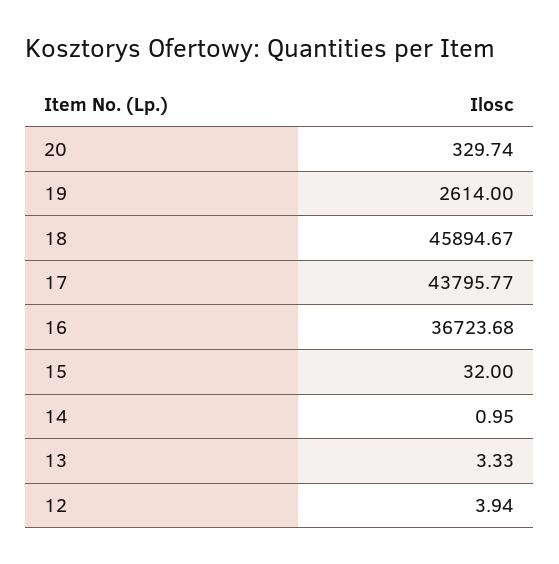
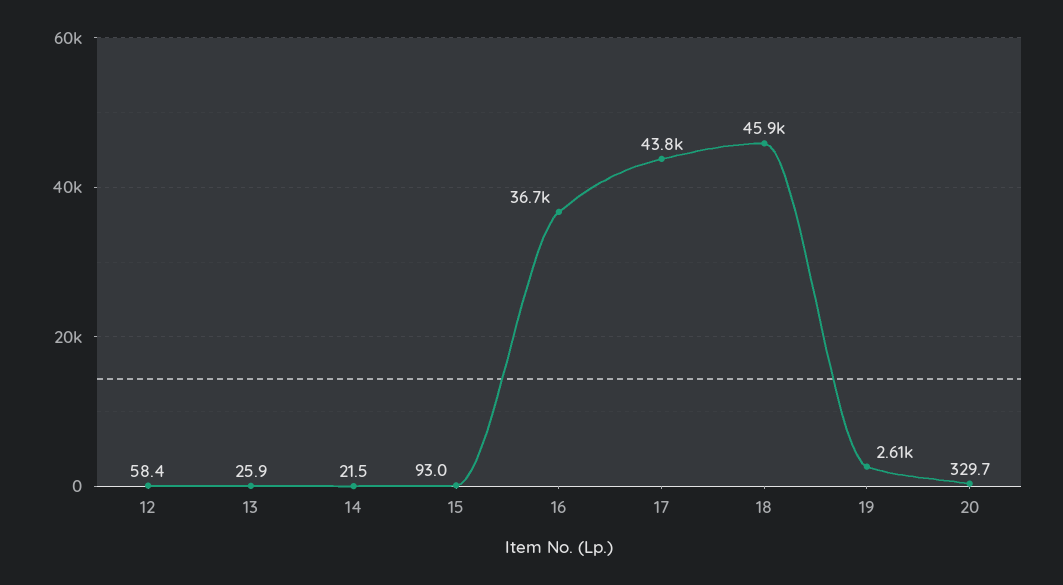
  {
    "20": 329.74,
    "19": 2614,
    "18": 45894.67,
    "17": 43795.77,
    "16": 36723.68,
-   "15": 32,
+   "15": 93,
-   "14": 0.95,
+   "14": 21.5,
-   "13": 3.33,
+   "13": 25.9,
-   "12": 3.94
+   "12": 58.4
  }

